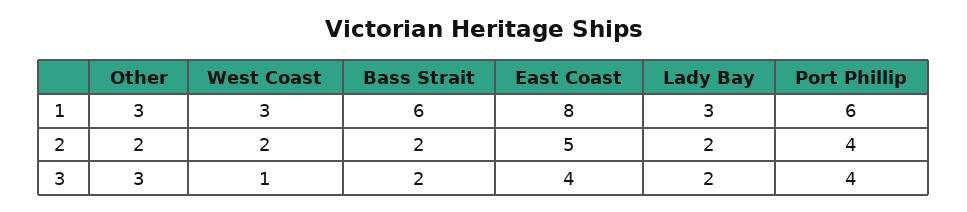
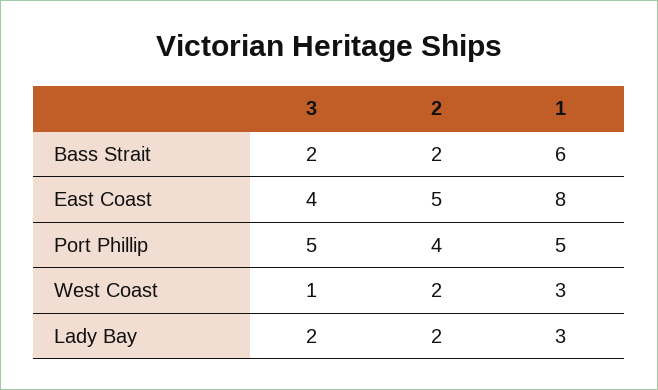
  {
-   "Other": {
-     "1": 3,
-     "2": 2,
-     "3": 3
-   },
    "West Coast": {
      "1": 3,
      "2": 2,
      "3": 1
    },
    "Bass Strait": {
      "1": 6,
      "2": 2,
      "3": 2
    },
    "East Coast": {
      "1": 8,
      "2": 5,
      "3": 4
    },
    "Lady Bay": {
      "1": 3,
      "2": 2,
      "3": 2
    },
    "Port Phillip": {
-     "1": 6,
+     "1": 5,
      "2": 4,
-     "3": 4
+     "3": 5
    }
  }

